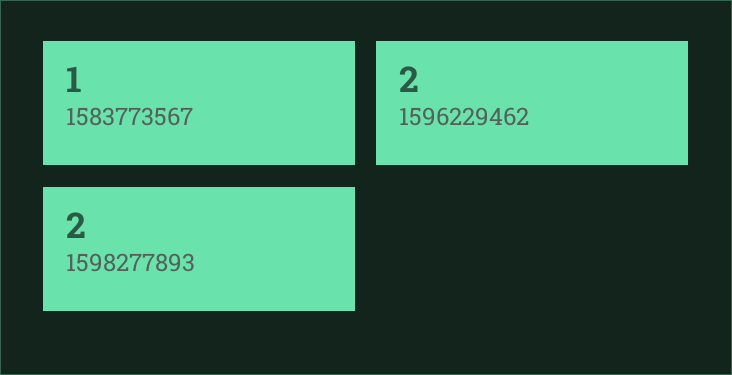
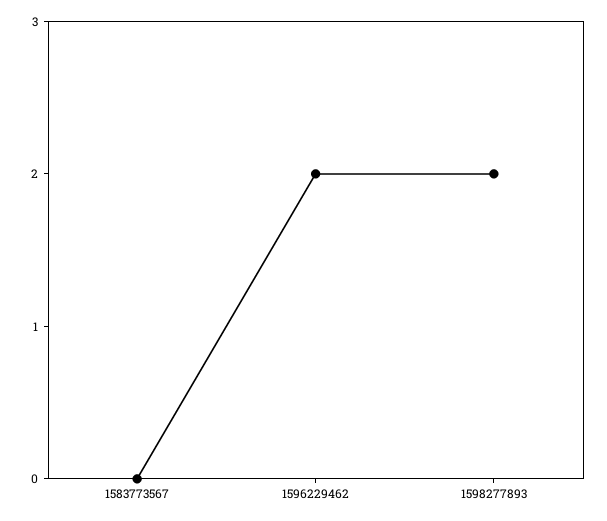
  {
-   "1583773567": 1,
+   "1583773567": 0,
    "1596229462": 2,
    "1598277893": 2
  }

